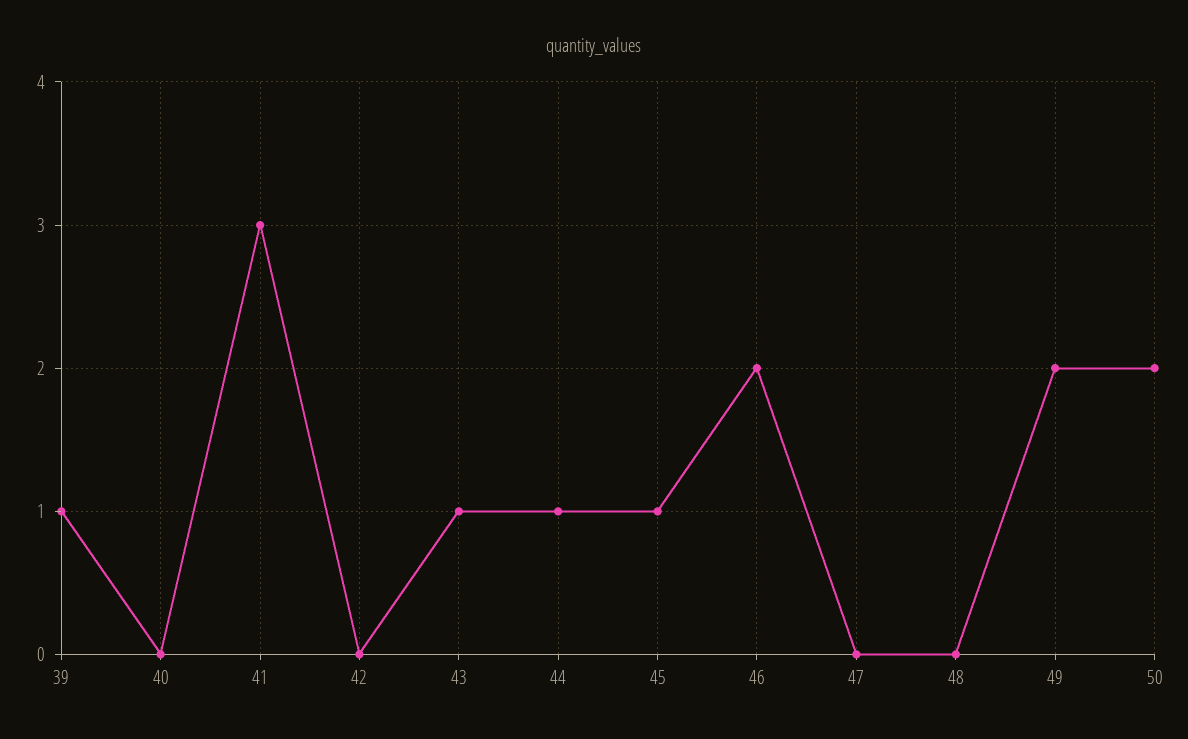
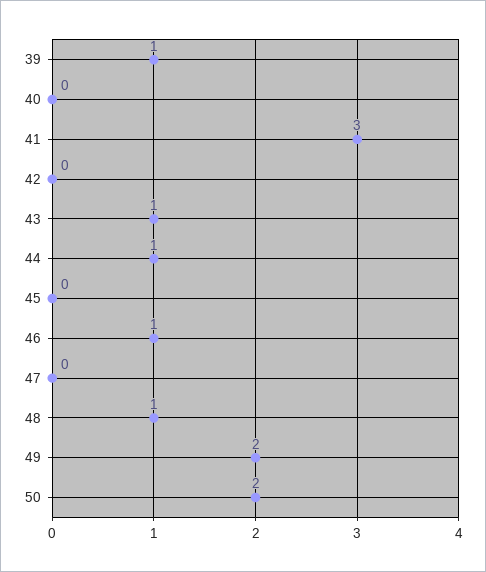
  {
    "39": 1,
    "40": 0,
    "41": 3,
    "42": 0,
    "43": 1,
    "44": 1,
-   "45": 1,
+   "45": 0,
-   "46": 2,
+   "46": 1,
    "47": 0,
-   "48": 0,
+   "48": 1,
    "49": 2,
    "50": 2
  }

